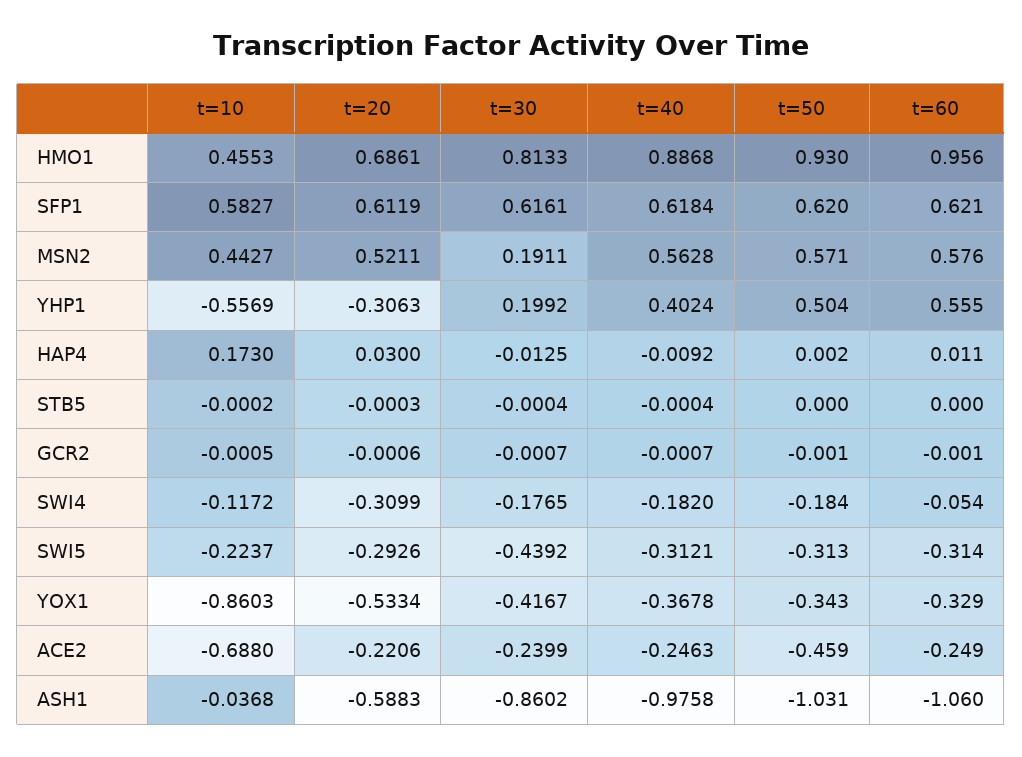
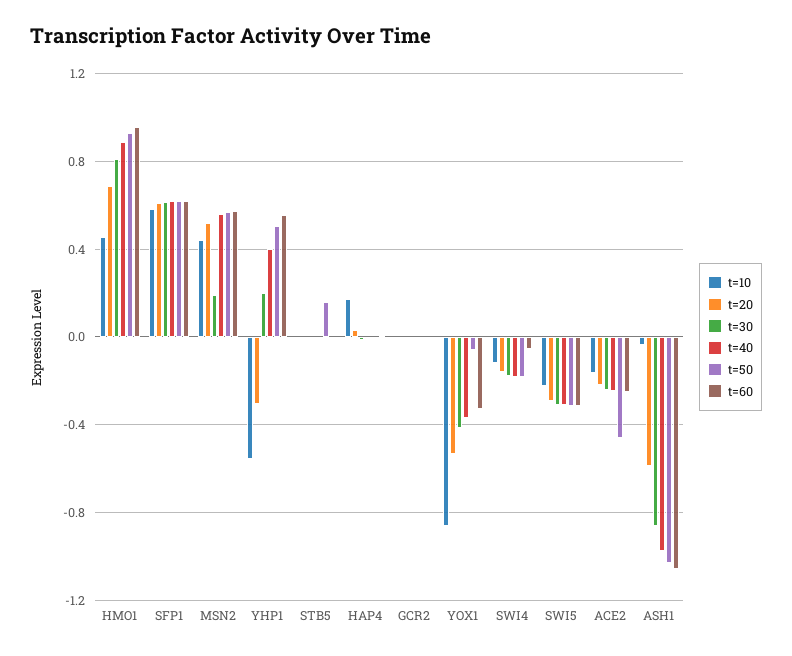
  {
    "t=10": {
      "HMO1": 0.4553,
      "SFP1": 0.5827,
      "MSN2": 0.4427,
      "YHP1": -0.5569,
      "HAP4": 0.173,
      "STB5": -0.0002,
      "GCR2": -0.0005,
      "SWI4": -0.1172,
      "SWI5": -0.2237,
      "YOX1": -0.8603,
-     "ACE2": -0.688,
+     "ACE2": -0.15,
      "ASH1": -0.0368
    },
    "t=20": {
      "HMO1": 0.6861,
      "SFP1": 0.6119,
      "MSN2": 0.5211,
      "YHP1": -0.3063,
      "HAP4": 0.03,
      "STB5": -0.0003,
      "GCR2": -0.0006,
-     "SWI4": -0.3099,
+     "SWI4": -0.15,
      "SWI5": -0.2926,
      "YOX1": -0.5334,
      "ACE2": -0.2206,
      "ASH1": -0.5883
    },
    "t=30": {
      "HMO1": 0.8133,
      "SFP1": 0.6161,
      "MSN2": 0.1911,
      "YHP1": 0.1992,
      "HAP4": -0.0125,
      "STB5": -0.0004,
      "GCR2": -0.0007,
      "SWI4": -0.1765,
-     "SWI5": -0.4392,
+     "SWI5": -0.3,
      "YOX1": -0.4167,
      "ACE2": -0.2399,
      "ASH1": -0.8602
    },
    "t=40": {
      "HMO1": 0.8868,
      "SFP1": 0.6184,
      "MSN2": 0.5628,
      "YHP1": 0.4024,
      "HAP4": -0.0092,
      "STB5": -0.0004,
      "GCR2": -0.0007,
      "SWI4": -0.182,
      "SWI5": -0.3121,
      "YOX1": -0.3678,
      "ACE2": -0.2463,
      "ASH1": -0.9758
    },
    "t=50": {
      "HMO1": 0.93,
      "SFP1": 0.62,
      "MSN2": 0.571,
      "YHP1": 0.504,
      "HAP4": 0.002,
-     "STB5": 0,
+     "STB5": 0.15,
      "GCR2": -0.001,
      "SWI4": -0.184,
      "SWI5": -0.313,
-     "YOX1": -0.343,
+     "YOX1": -0.05,
      "ACE2": -0.459,
      "ASH1": -1.031
    },
    "t=60": {
      "HMO1": 0.956,
      "SFP1": 0.621,
      "MSN2": 0.576,
      "YHP1": 0.555,
      "HAP4": 0.011,
      "STB5": 0,
      "GCR2": -0.001,
      "SWI4": -0.054,
      "SWI5": -0.314,
      "YOX1": -0.329,
      "ACE2": -0.249,
      "ASH1": -1.06
    }
  }

